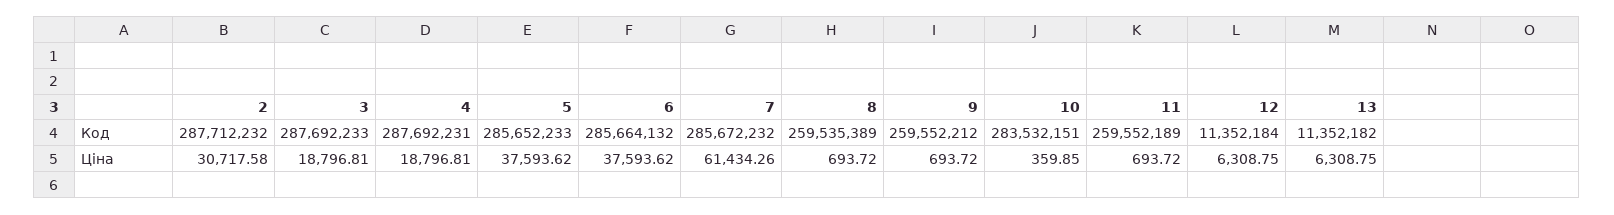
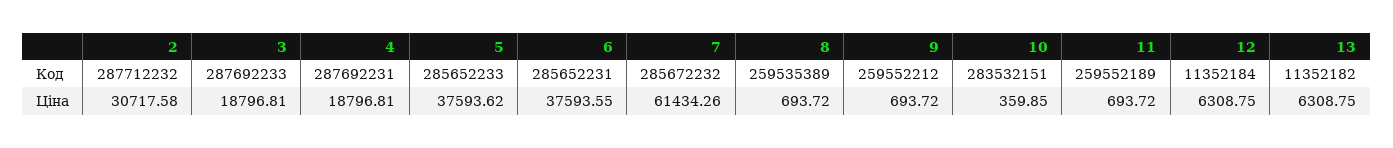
  {
    "2": {
      "Код": 287712232,
      "Ціна": 30717.58
    },
    "3": {
      "Код": 287692233,
      "Ціна": 18796.81
    },
    "4": {
      "Код": 287692231,
      "Ціна": 18796.81
    },
    "5": {
      "Код": 285652233,
      "Ціна": 37593.62
    },
    "6": {
-     "Код": 285664132,
+     "Код": 285652231,
-     "Ціна": 37593.62
+     "Ціна": 37593.55
    },
    "7": {
      "Код": 285672232,
      "Ціна": 61434.26
    },
    "8": {
      "Код": 259535389,
      "Ціна": 693.72
    },
    "9": {
      "Код": 259552212,
      "Ціна": 693.72
    },
    "10": {
      "Код": 283532151,
      "Ціна": 359.85
    },
    "11": {
      "Код": 259552189,
      "Ціна": 693.72
    },
    "12": {
      "Код": 11352184,
      "Ціна": 6308.75
    },
    "13": {
      "Код": 11352182,
      "Ціна": 6308.75
    }
  }

